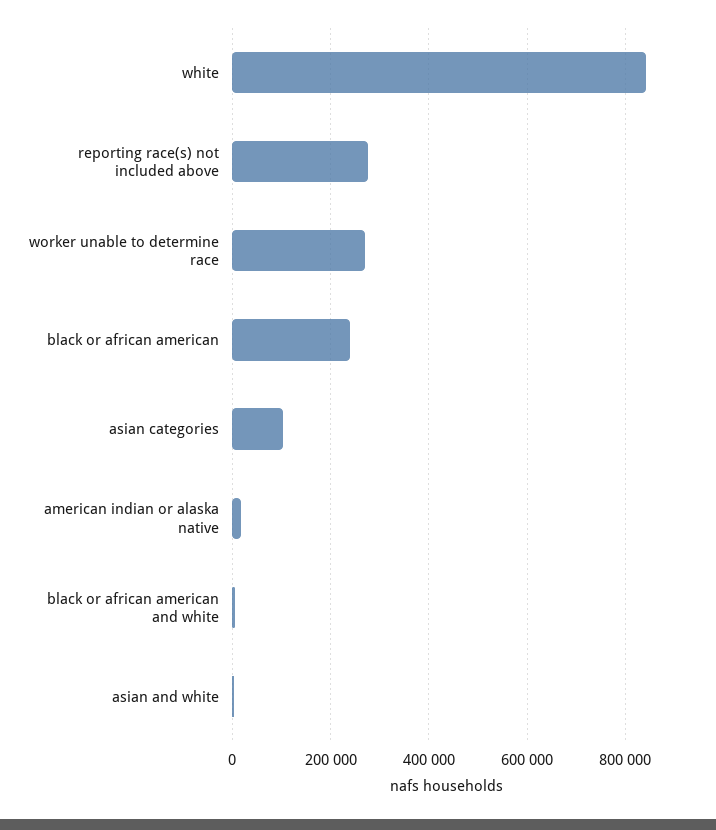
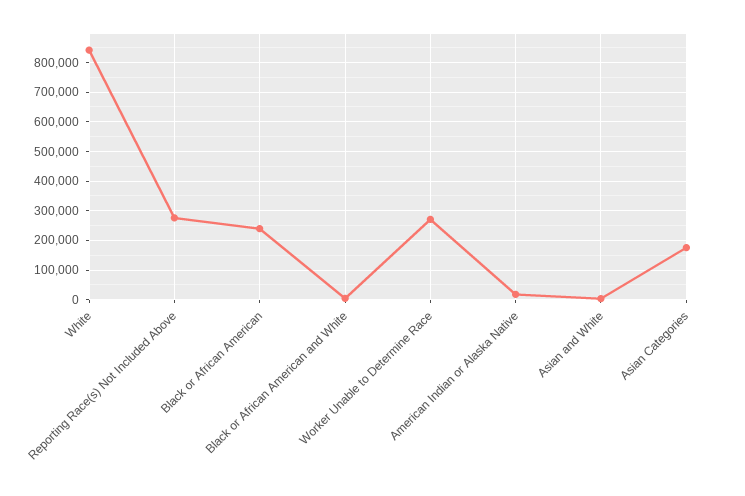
  {
    "white": 840000,
    "reporting race(s) not included above": 280000,
    "worker unable to determine race": 280000,
    "black or african american": 240000,
-   "asian categories": 100000,
+   "asian categories": 175000,
    "american indian or alaska native": 20000,
    "black or african american and white": 0,
    "asian and white": 0
  }

